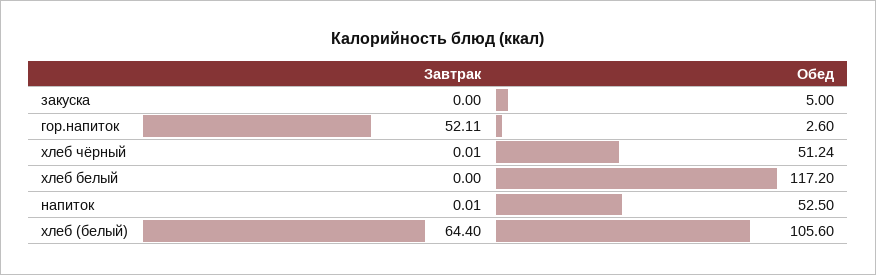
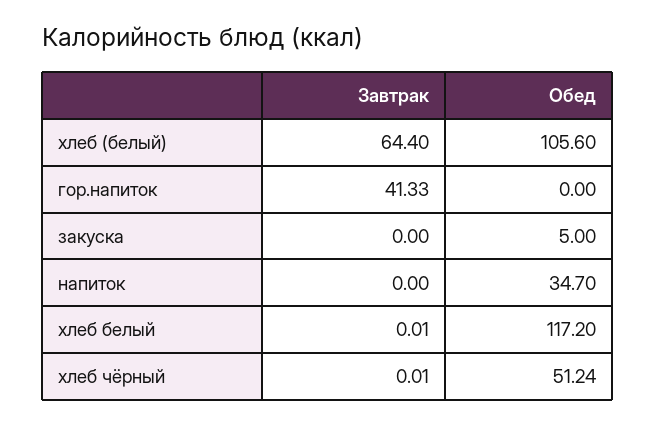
  {
    "Завтрак": {
      "закуска": 0,
-     "гор.напиток": 52.11,
+     "гор.напиток": 41.33,
      "хлеб чёрный": 0.01,
-     "хлеб белый": 0,
+     "хлеб белый": 0.01,
-     "напиток": 0.01,
+     "напиток": 0,
      "хлеб (белый)": 64.4
    },
    "Обед": {
      "закуска": 5,
-     "гор.напиток": 2.6,
+     "гор.напиток": 0,
      "хлеб чёрный": 51.24,
      "хлеб белый": 117.2,
-     "напиток": 52.5,
+     "напиток": 34.7,
      "хлеб (белый)": 105.6
    }
  }

